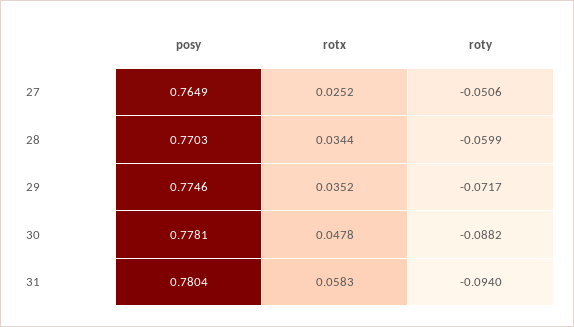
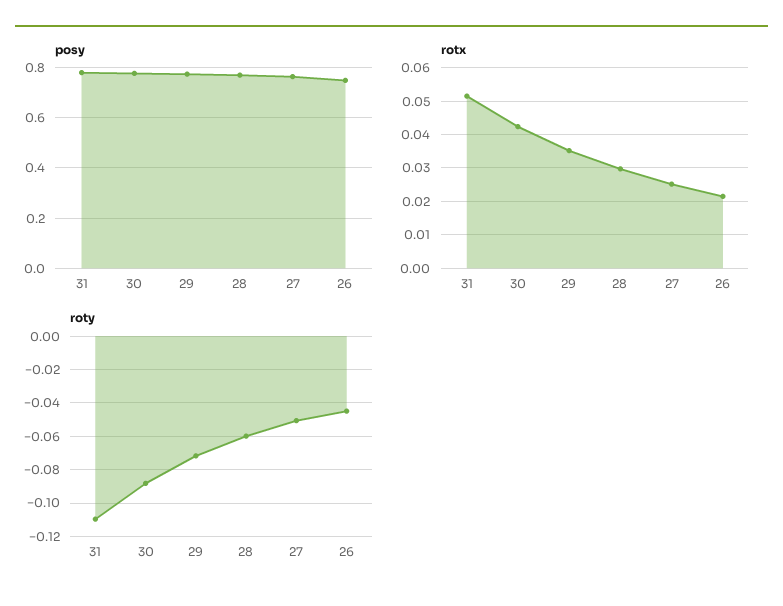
  {
    "posy": {
      "27": 0.7649,
      "28": 0.7703,
      "29": 0.7746,
      "30": 0.7781,
-     "31": 0.7804
+     "31": 0.7804,
+     "26": 0.75
    },
    "rotx": {
      "27": 0.0252,
-     "28": 0.0344,
+     "28": 0.03,
      "29": 0.0352,
-     "30": 0.0478,
+     "30": 0.042,
-     "31": 0.0583
+     "31": 0.052,
+     "26": 0.022
    },
    "roty": {
      "27": -0.0506,
      "28": -0.0599,
      "29": -0.0717,
      "30": -0.0882,
-     "31": -0.094
+     "31": -0.11,
+     "26": -0.045
    }
  }

